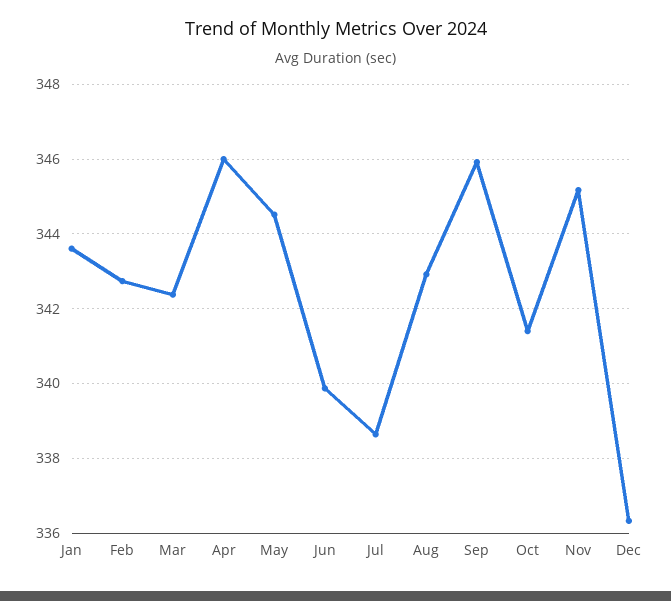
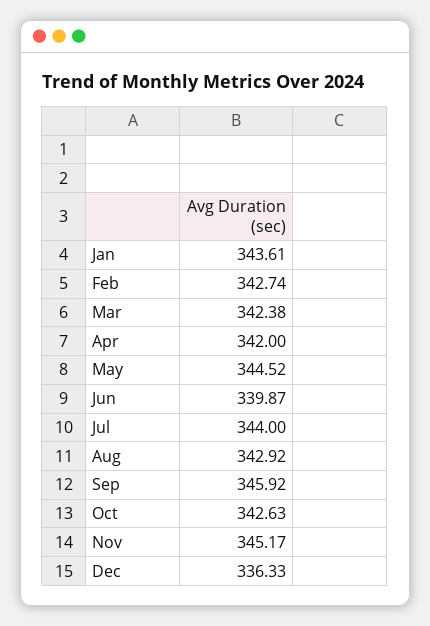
  {
    "Jan": 343.61,
    "Feb": 342.74,
    "Mar": 342.38,
-   "Apr": 346,
+   "Apr": 342,
    "May": 344.52,
    "Jun": 339.87,
-   "Jul": 338.6,
+   "Jul": 344,
    "Aug": 342.92,
    "Sep": 345.92,
-   "Oct": 341.4,
+   "Oct": 342.63,
    "Nov": 345.17,
    "Dec": 336.33
  }

